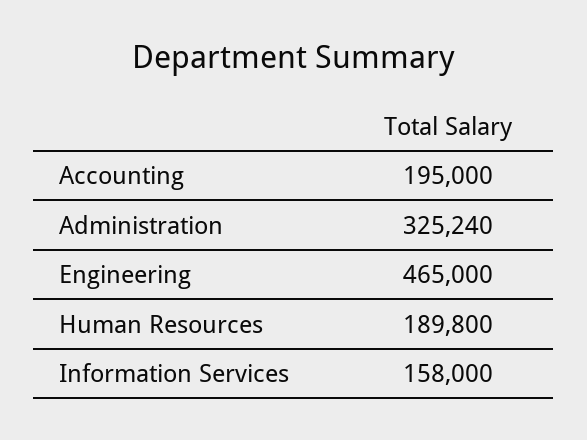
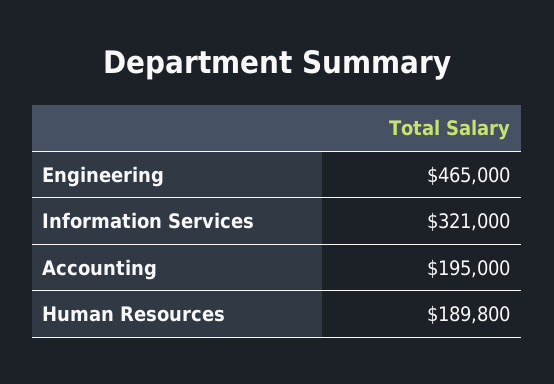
  {
    "Accounting": 195000,
-   "Administration": 325240,
    "Engineering": 465000,
    "Human Resources": 189800,
-   "Information Services": 158000
+   "Information Services": 321000
  }

